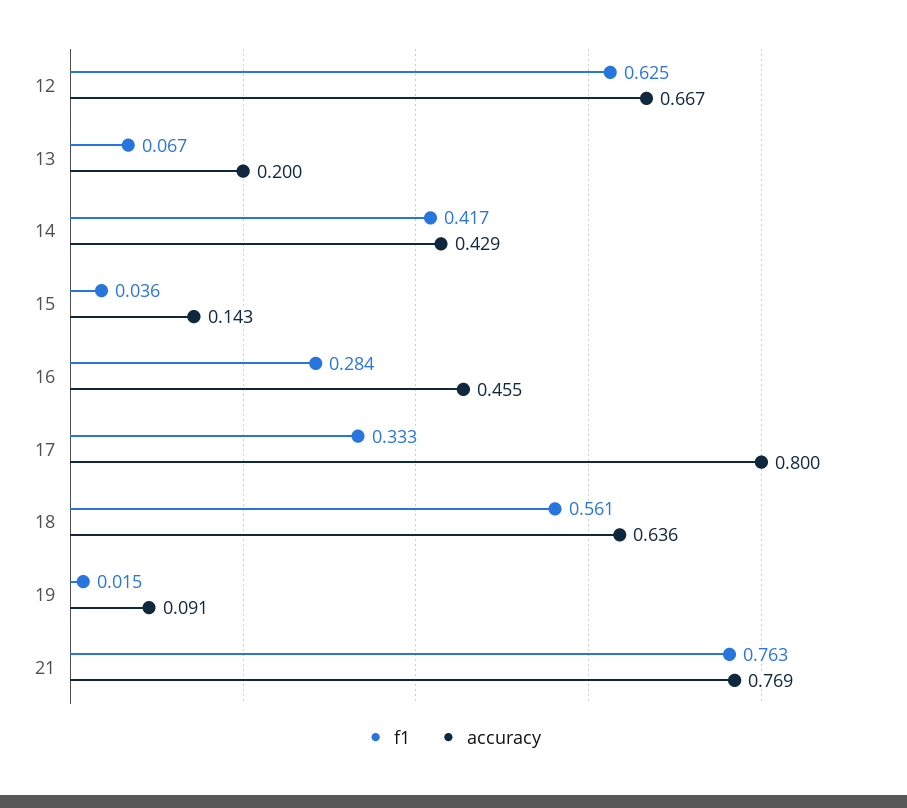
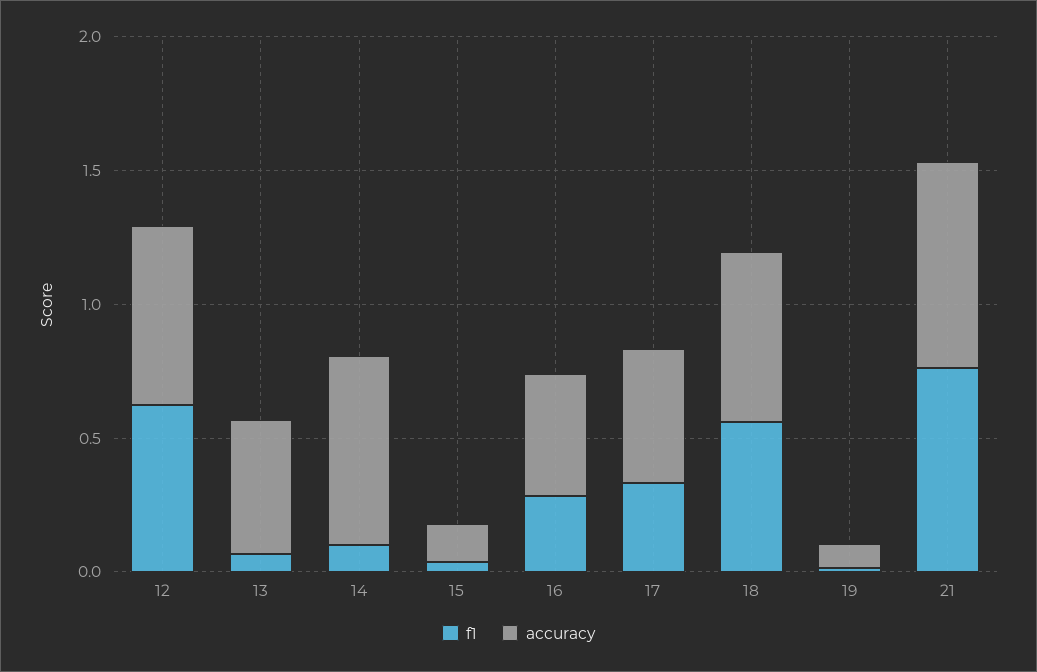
  {
    "f1": {
      "12": 0.625,
      "13": 0.067,
-     "14": 0.417,
+     "14": 0.1,
      "15": 0.036,
      "16": 0.284,
      "17": 0.333,
      "18": 0.561,
      "19": 0.015,
      "21": 0.763
    },
    "accuracy": {
      "12": 0.667,
-     "13": 0.2,
+     "13": 0.5,
-     "14": 0.429,
+     "14": 0.7,
      "15": 0.143,
      "16": 0.455,
-     "17": 0.8,
+     "17": 0.5,
      "18": 0.636,
      "19": 0.091,
      "21": 0.769
    }
  }

